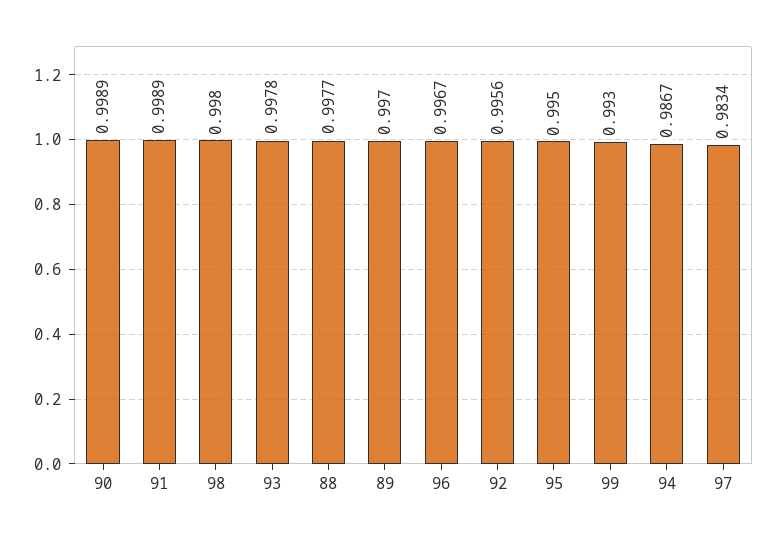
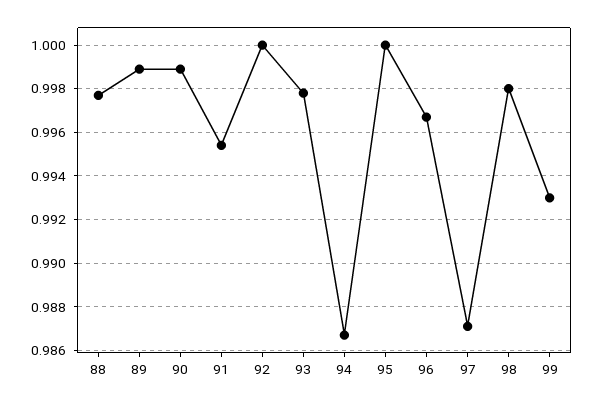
  {
    "90": 0.9989,
-   "91": 0.9989,
+   "91": 0.9955,
    "98": 0.998,
    "93": 0.9978,
    "88": 0.9977,
-   "89": 0.997,
+   "89": 0.999,
    "96": 0.9967,
-   "92": 0.9956,
+   "92": 1,
-   "95": 0.995,
+   "95": 1,
    "99": 0.993,
    "94": 0.9867,
-   "97": 0.9834
+   "97": 0.987
  }

